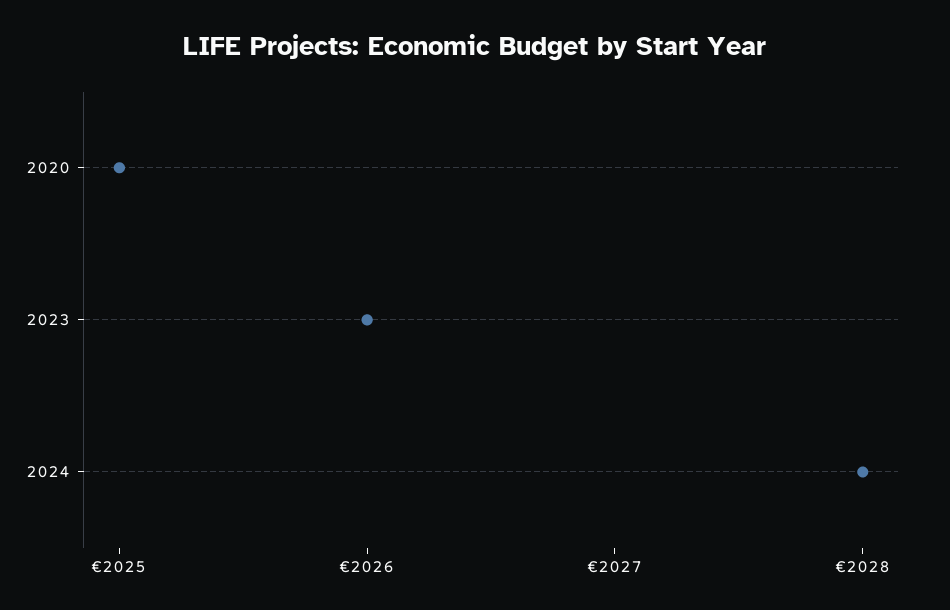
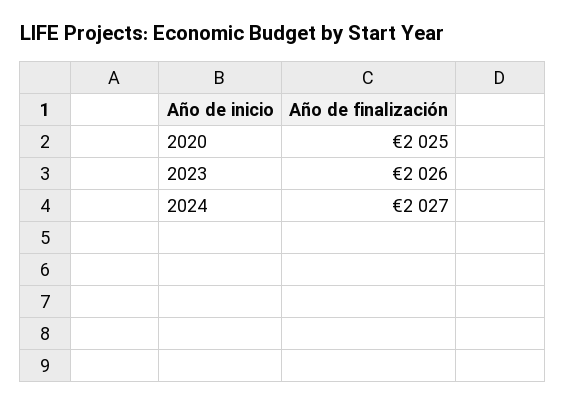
  {
    "2020": 2025,
    "2023": 2026,
-   "2024": 2028
+   "2024": 2027
  }

